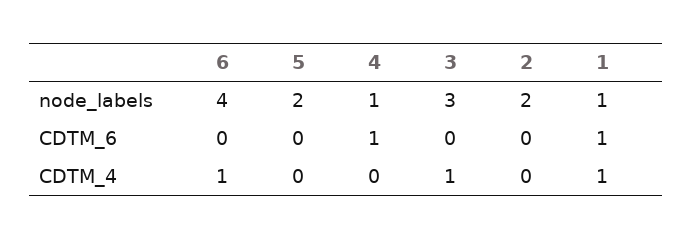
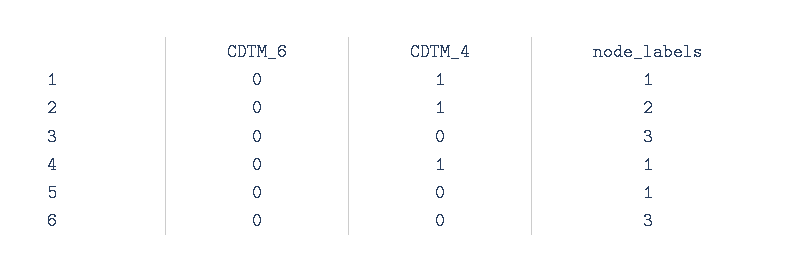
  {
    "6": {
-     "node_labels": 4,
+     "node_labels": 3,
      "CDTM_6": 0,
-     "CDTM_4": 1
+     "CDTM_4": 0
    },
    "5": {
-     "node_labels": 2,
+     "node_labels": 1,
      "CDTM_6": 0,
      "CDTM_4": 0
    },
    "4": {
      "node_labels": 1,
-     "CDTM_6": 1,
+     "CDTM_6": 0,
-     "CDTM_4": 0
+     "CDTM_4": 1
    },
    "3": {
      "node_labels": 3,
      "CDTM_6": 0,
-     "CDTM_4": 1
+     "CDTM_4": 0
    },
    "2": {
      "node_labels": 2,
      "CDTM_6": 0,
-     "CDTM_4": 0
+     "CDTM_4": 1
    },
    "1": {
      "node_labels": 1,
-     "CDTM_6": 1,
+     "CDTM_6": 0,
      "CDTM_4": 1
    }
  }

